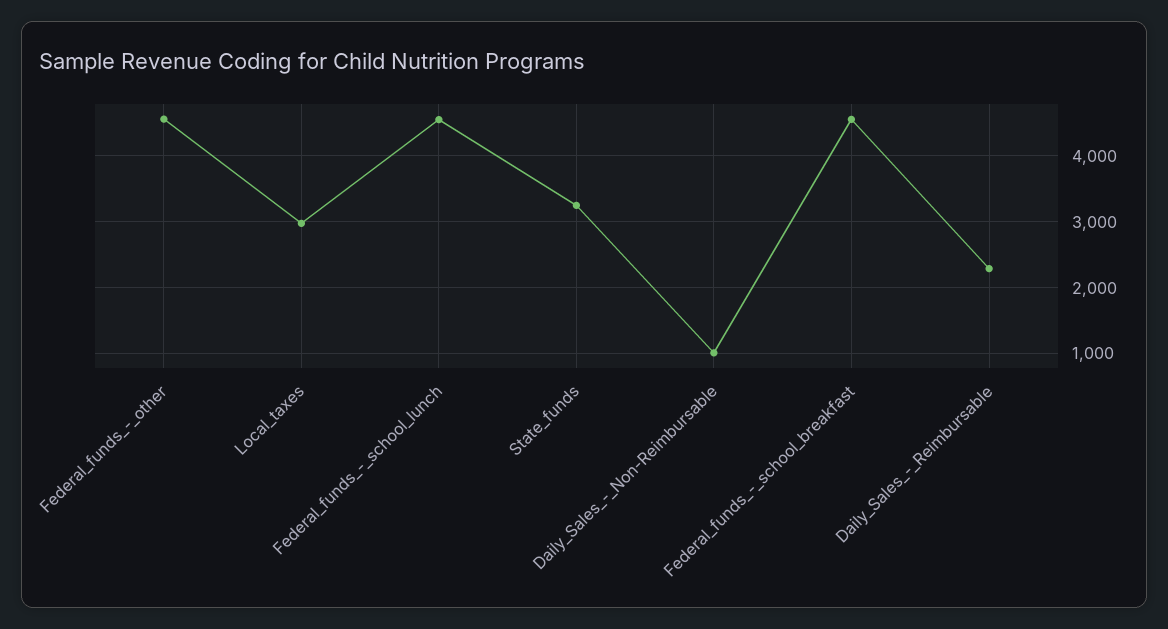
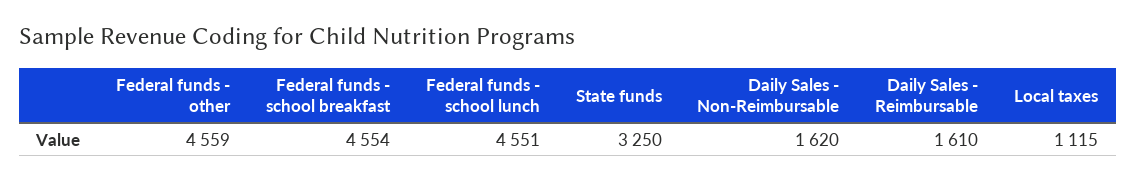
  {
    "Federal_funds_-_other": 4559,
-   "Local_taxes": 3000,
+   "Local_taxes": 1115,
    "Federal_funds_-_school_lunch": 4551,
    "State_funds": 3250,
-   "Daily_Sales_-_Non-Reimbursable": 1000,
+   "Daily_Sales_-_Non-Reimbursable": 1620,
    "Federal_funds_-_school_breakfast": 4554,
-   "Daily_Sales_-_Reimbursable": 2300
+   "Daily_Sales_-_Reimbursable": 1610
  }

